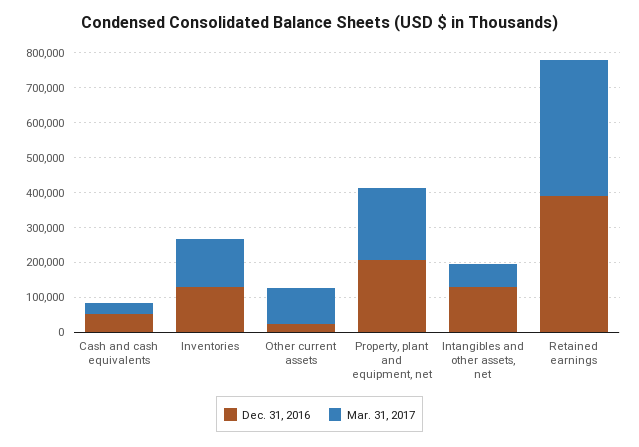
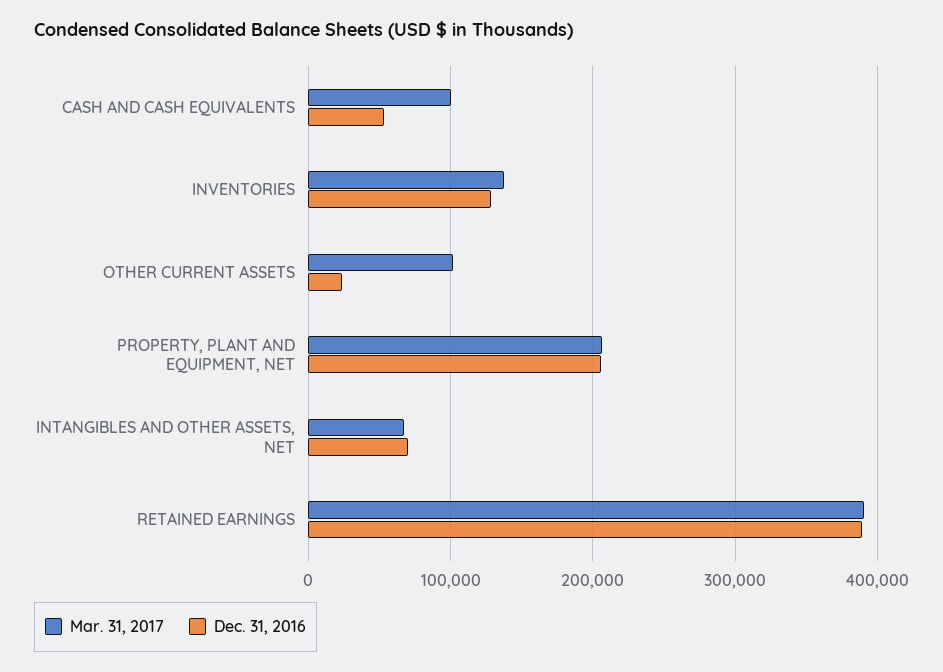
  {
    "Dec. 31, 2016": {
      "Cash and cash equivalents": 50000,
      "Inventories": 130000,
      "Other current assets": 20000,
      "Property, plant and equipment, net": 210000,
-     "Intangibles and other assets, net": 125000,
+     "Intangibles and other assets, net": 70000,
      "Retained earnings": 390000
    },
    "Mar. 31, 2017": {
-     "Cash and cash equivalents": 25000,
+     "Cash and cash equivalents": 100000,
      "Inventories": 140000,
      "Other current assets": 100000,
      "Property, plant and equipment, net": 210000,
      "Intangibles and other assets, net": 70000,
      "Retained earnings": 390000
    }
  }

